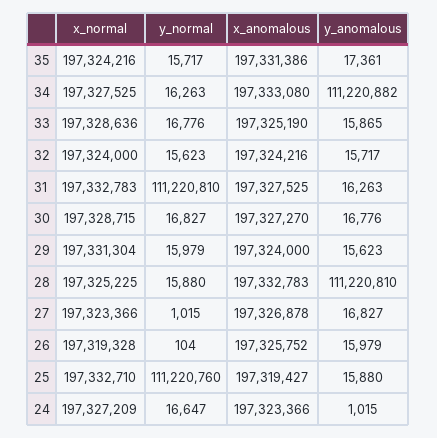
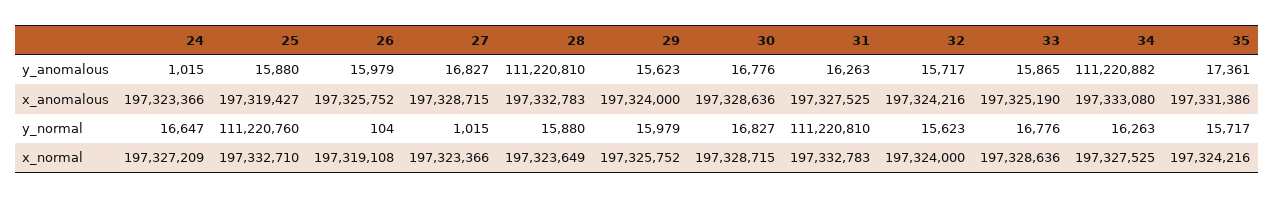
  {
    "x_normal": {
      "35": 197324216,
      "34": 197327525,
      "33": 197328636,
      "32": 197324000,
      "31": 197332783,
      "30": 197328715,
-     "29": 197331304,
+     "29": 197325752,
-     "28": 197325225,
+     "28": 197323649,
      "27": 197323366,
-     "26": 197319328,
+     "26": 197319108,
      "25": 197332710,
      "24": 197327209
    },
    "y_normal": {
      "35": 15717,
      "34": 16263,
      "33": 16776,
      "32": 15623,
      "31": 111220810,
      "30": 16827,
      "29": 15979,
      "28": 15880,
      "27": 1015,
      "26": 104,
      "25": 111220760,
      "24": 16647
    },
    "x_anomalous": {
      "35": 197331386,
      "34": 197333080,
      "33": 197325190,
      "32": 197324216,
      "31": 197327525,
-     "30": 197327270,
+     "30": 197328636,
      "29": 197324000,
      "28": 197332783,
-     "27": 197326878,
+     "27": 197328715,
      "26": 197325752,
      "25": 197319427,
      "24": 197323366
    },
    "y_anomalous": {
      "35": 17361,
      "34": 111220882,
      "33": 15865,
      "32": 15717,
      "31": 16263,
      "30": 16776,
      "29": 15623,
      "28": 111220810,
      "27": 16827,
      "26": 15979,
      "25": 15880,
      "24": 1015
    }
  }

